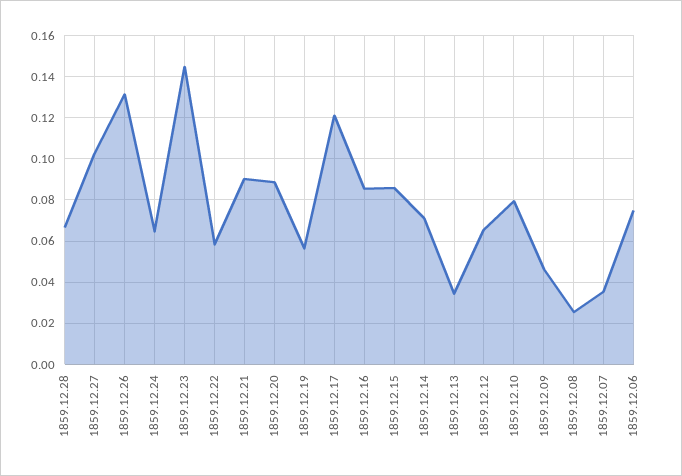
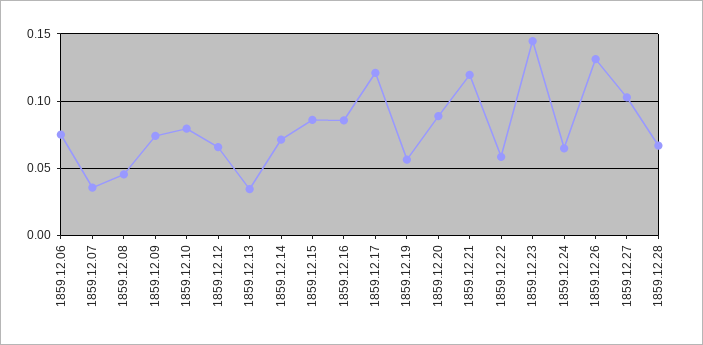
  {
    "1859.12.28": 0.065,
    "1859.12.27": 0.105,
    "1859.12.26": 0.13,
    "1859.12.24": 0.065,
    "1859.12.23": 0.145,
    "1859.12.22": 0.06,
-   "1859.12.21": 0.09,
+   "1859.12.21": 0.12,
    "1859.12.20": 0.09,
    "1859.12.19": 0.055,
    "1859.12.17": 0.12,
    "1859.12.16": 0.085,
    "1859.12.15": 0.085,
    "1859.12.14": 0.07,
    "1859.12.13": 0.035,
    "1859.12.12": 0.065,
    "1859.12.10": 0.08,
-   "1859.12.09": 0.045,
+   "1859.12.09": 0.075,
-   "1859.12.08": 0.025,
+   "1859.12.08": 0.045,
    "1859.12.07": 0.035,
    "1859.12.06": 0.075
  }

